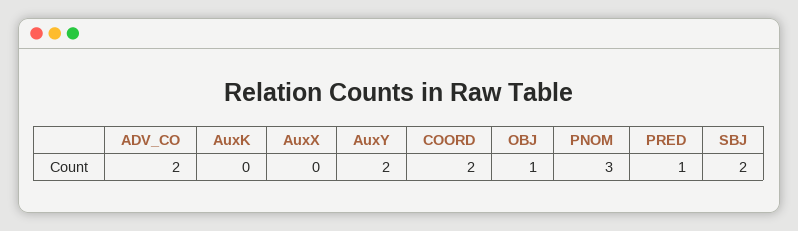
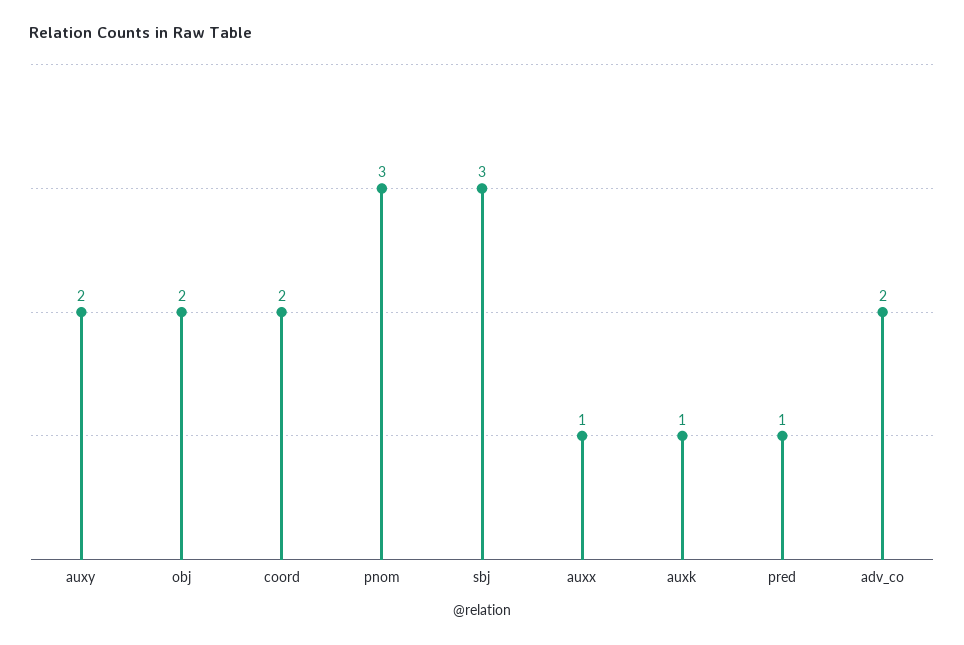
  {
    "ADV_CO": 2,
-   "AuxK": 0,
+   "AuxK": 1,
-   "AuxX": 0,
+   "AuxX": 1,
    "AuxY": 2,
    "COORD": 2,
-   "OBJ": 1,
+   "OBJ": 2,
    "PNOM": 3,
    "PRED": 1,
-   "SBJ": 2
+   "SBJ": 3
  }

